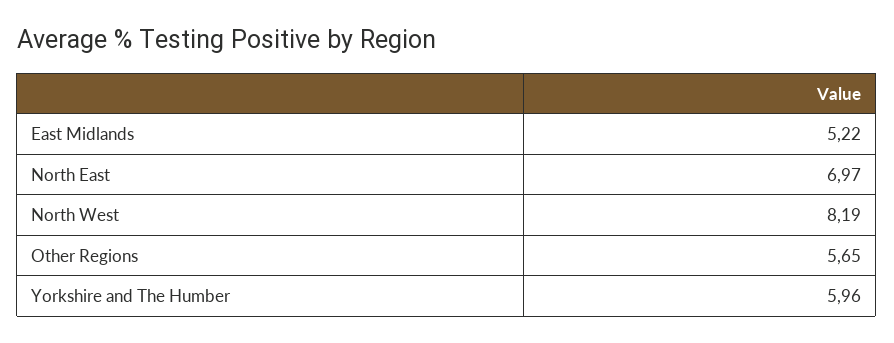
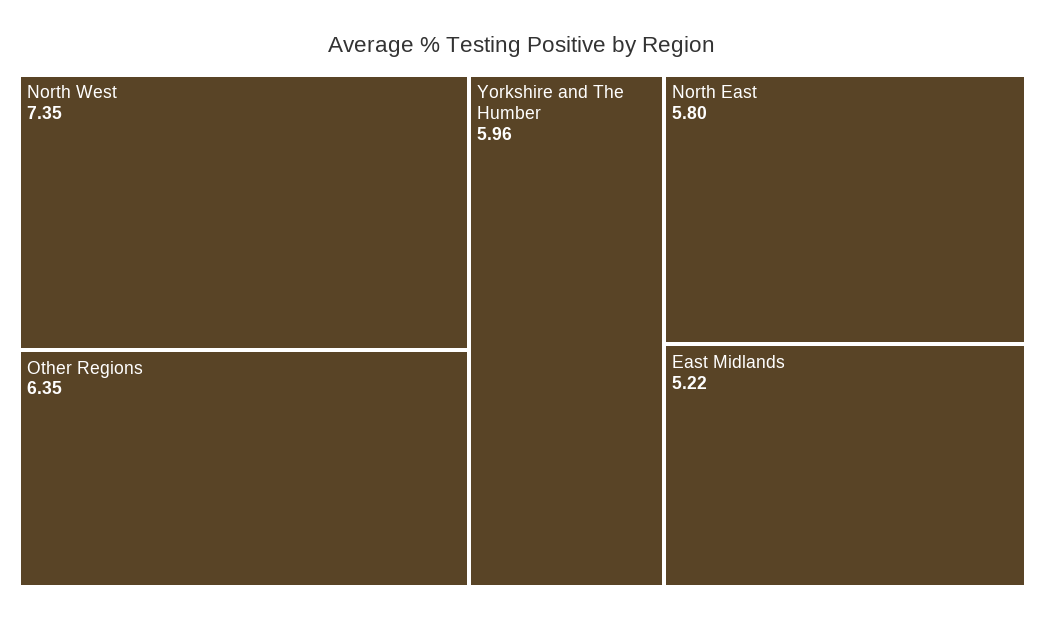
  {
    "East Midlands": 5.22,
-   "North East": 6.97,
+   "North East": 5.8,
-   "North West": 8.19,
+   "North West": 7.35,
-   "Other Regions": 5.65,
+   "Other Regions": 6.35,
    "Yorkshire and The Humber": 5.96
  }

